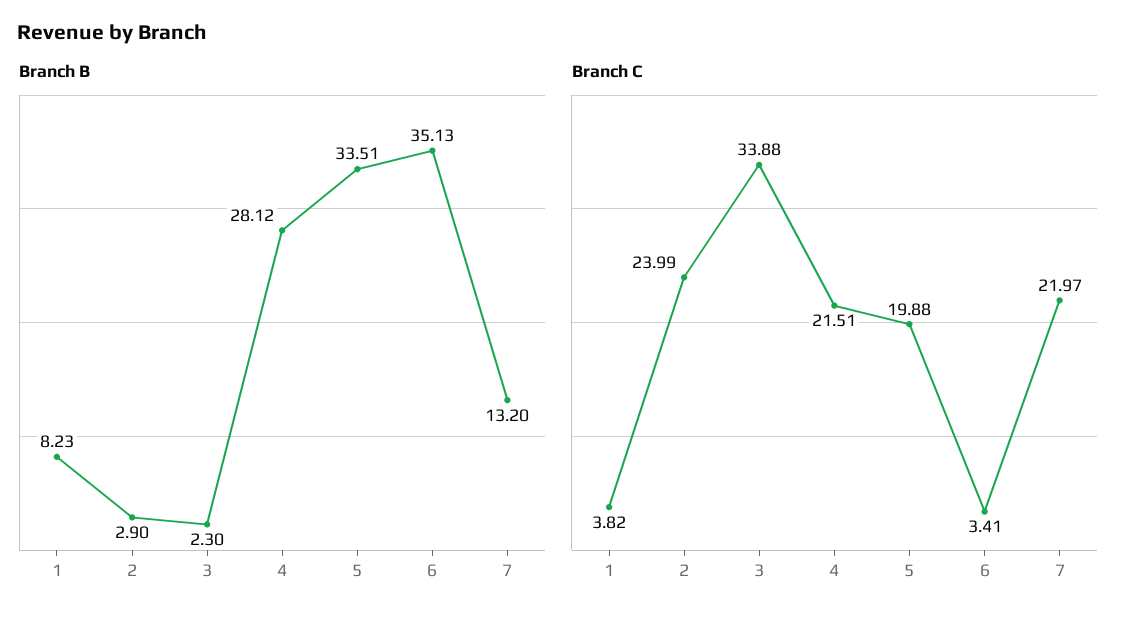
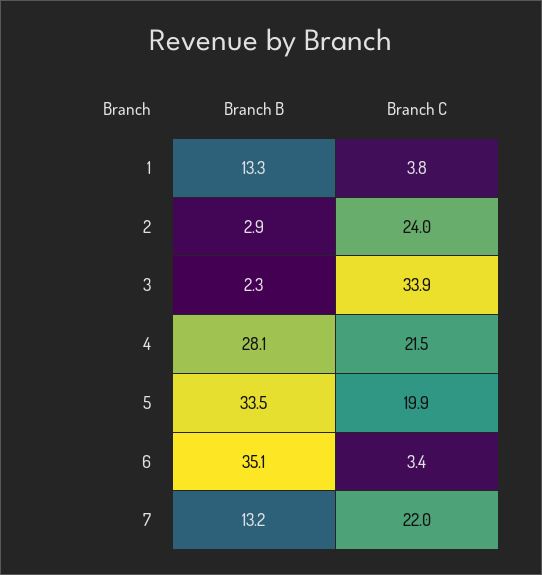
  {
    "Branch B": {
-     "1": 8.23,
+     "1": 13.3,
      "2": 2.9,
      "3": 2.3,
      "4": 28.12,
      "5": 33.51,
      "6": 35.13,
      "7": 13.2
    },
    "Branch C": {
      "1": 3.82,
      "2": 23.99,
      "3": 33.88,
      "4": 21.51,
      "5": 19.88,
      "6": 3.41,
      "7": 21.97
    }
  }

